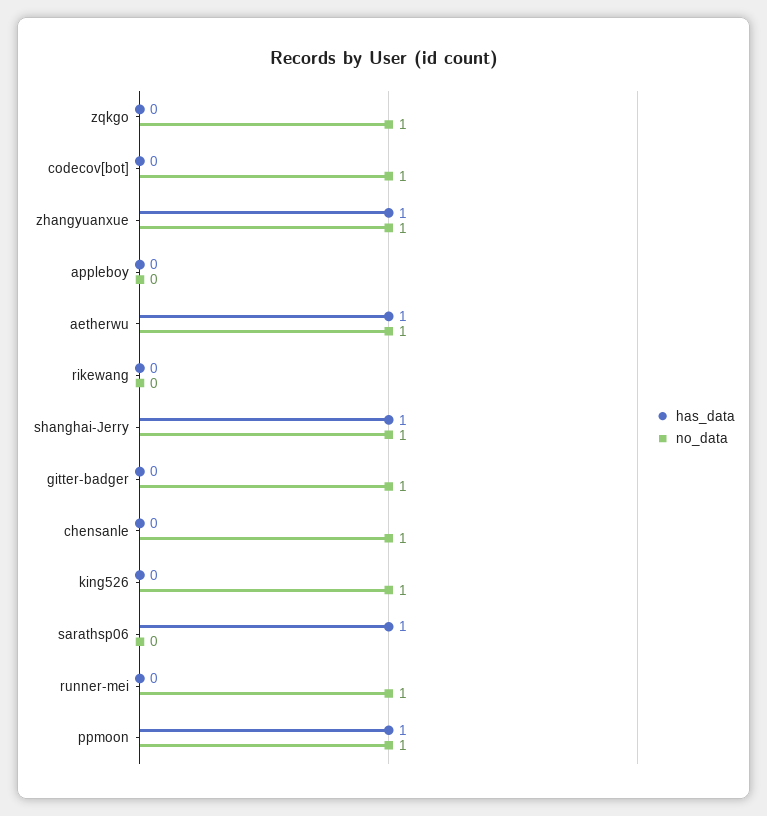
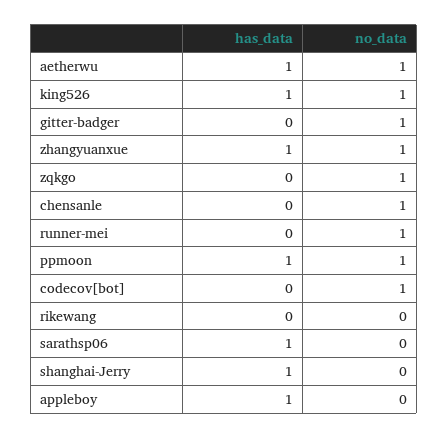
  {
    "has_data": {
      "zqkgo": 0,
      "codecov[bot]": 0,
      "zhangyuanxue": 1,
-     "appleboy": 0,
+     "appleboy": 1,
      "aetherwu": 1,
      "rikewang": 0,
      "shanghai-Jerry": 1,
      "gitter-badger": 0,
      "chensanle": 0,
-     "king526": 0,
+     "king526": 1,
      "sarathsp06": 1,
      "runner-mei": 0,
      "ppmoon": 1
    },
    "no_data": {
      "zqkgo": 1,
      "codecov[bot]": 1,
      "zhangyuanxue": 1,
      "appleboy": 0,
      "aetherwu": 1,
      "rikewang": 0,
-     "shanghai-Jerry": 1,
+     "shanghai-Jerry": 0,
      "gitter-badger": 1,
      "chensanle": 1,
      "king526": 1,
      "sarathsp06": 0,
      "runner-mei": 1,
      "ppmoon": 1
    }
  }

